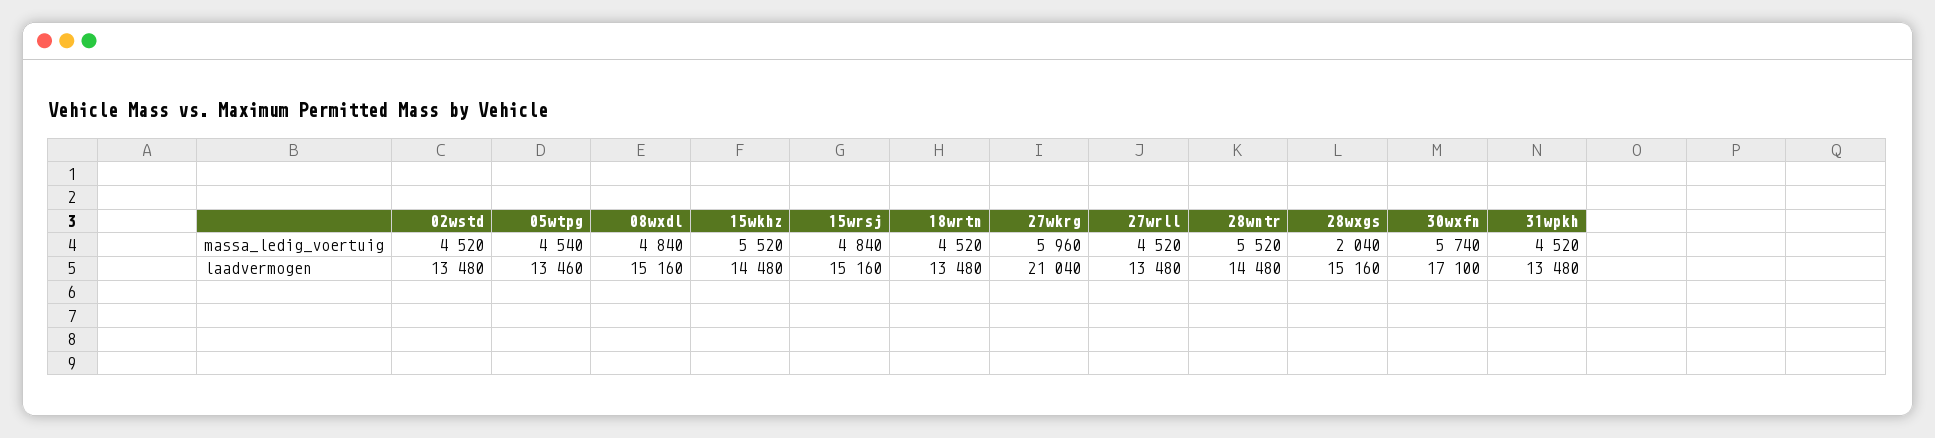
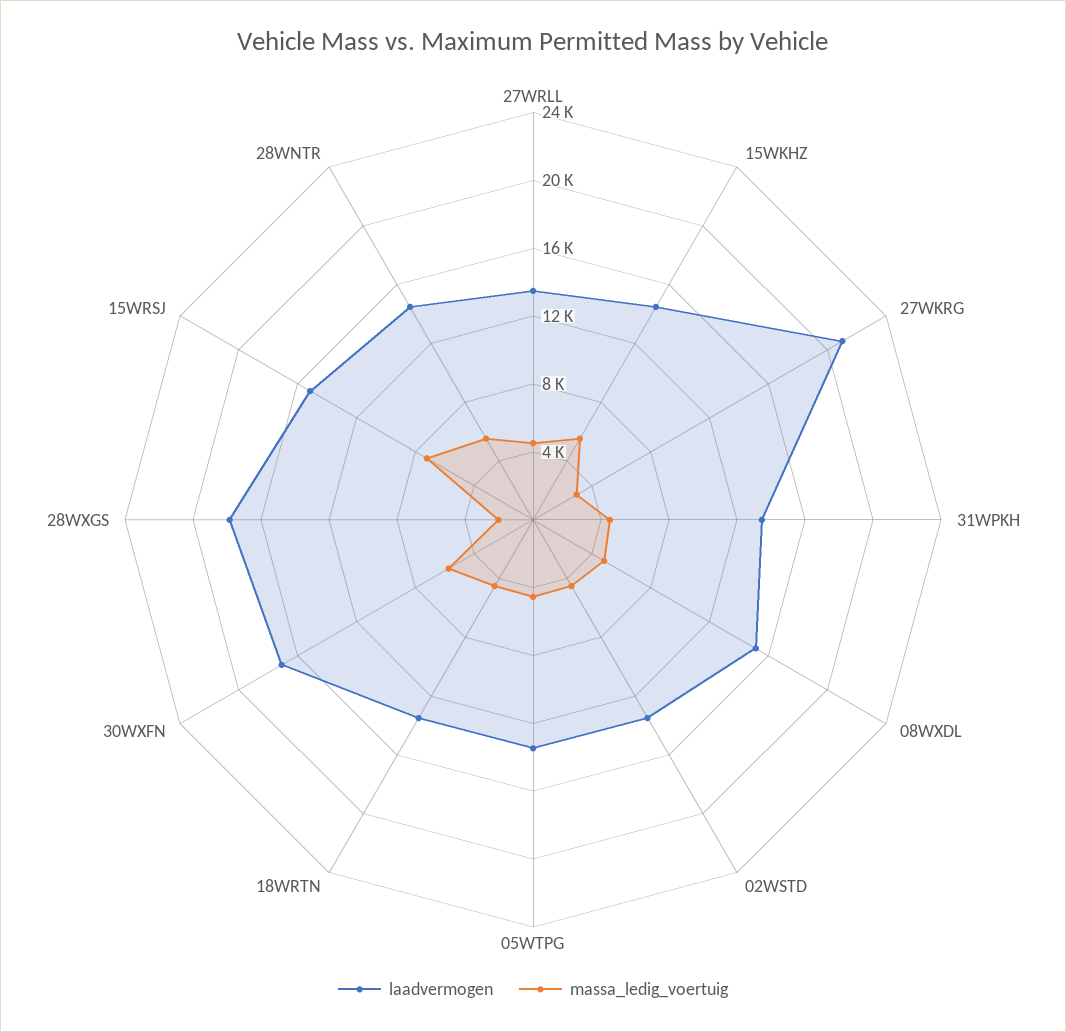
  {
    "massa_ledig_voertuig": {
      "02wstd": 4520,
      "05wtpg": 4540,
      "08wxdl": 4840,
      "15wkhz": 5520,
-     "15wrsj": 4840,
+     "15wrsj": 7000,
      "18wrtn": 4520,
-     "27wkrg": 5960,
+     "27wkrg": 3000,
      "27wrll": 4520,
      "28wntr": 5520,
      "28wxgs": 2040,
      "30wxfn": 5740,
      "31wpkh": 4520
    },
    "laadvermogen": {
      "02wstd": 13480,
      "05wtpg": 13460,
      "08wxdl": 15160,
      "15wkhz": 14480,
      "15wrsj": 15160,
      "18wrtn": 13480,
      "27wkrg": 21040,
      "27wrll": 13480,
      "28wntr": 14480,
-     "28wxgs": 15160,
+     "28wxgs": 18000,
      "30wxfn": 17100,
      "31wpkh": 13480
    }
  }

